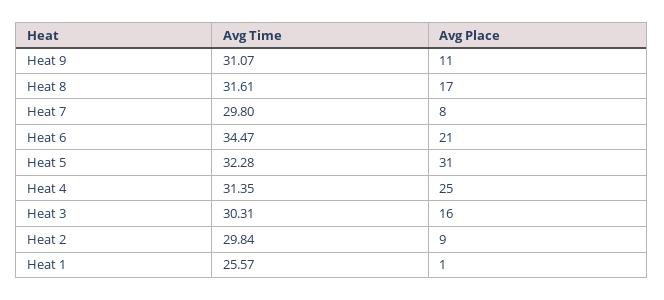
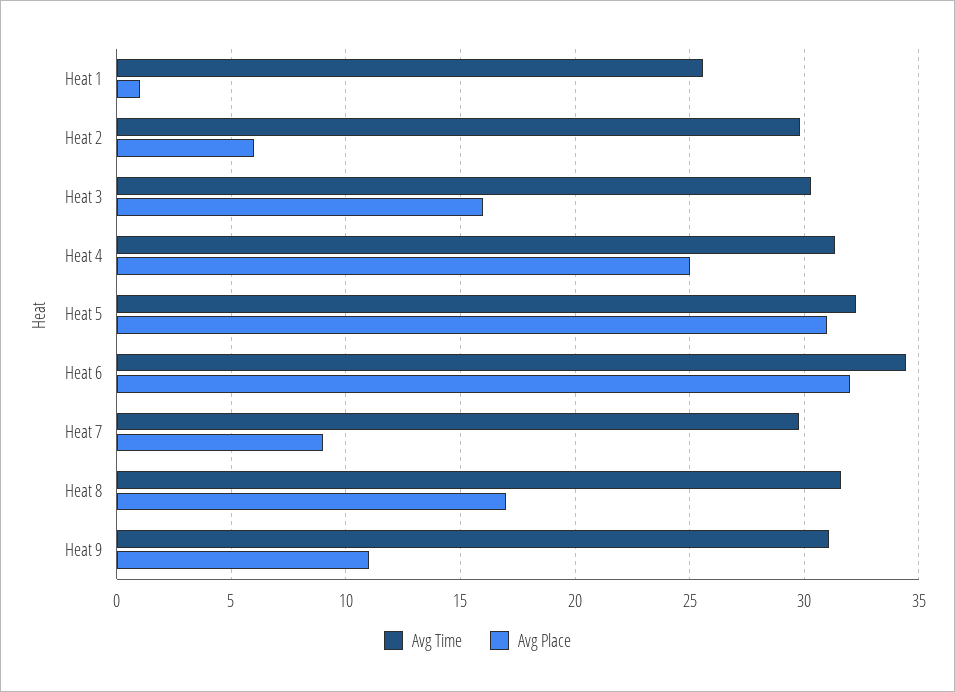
  {
    "Avg Time": {
      "Heat 9": 31.07,
      "Heat 8": 31.61,
      "Heat 7": 29.8,
      "Heat 6": 34.47,
      "Heat 5": 32.28,
      "Heat 4": 31.35,
      "Heat 3": 30.31,
      "Heat 2": 29.84,
      "Heat 1": 25.57
    },
    "Avg Place": {
      "Heat 9": 11,
      "Heat 8": 17,
-     "Heat 7": 8,
+     "Heat 7": 9,
-     "Heat 6": 21,
+     "Heat 6": 32,
      "Heat 5": 31,
      "Heat 4": 25,
      "Heat 3": 16,
-     "Heat 2": 9,
+     "Heat 2": 6,
      "Heat 1": 1
    }
  }

